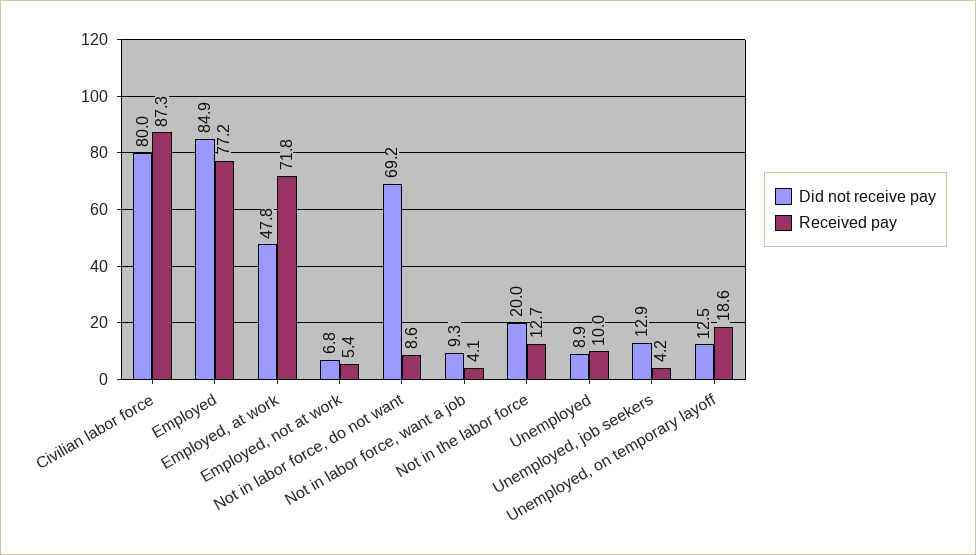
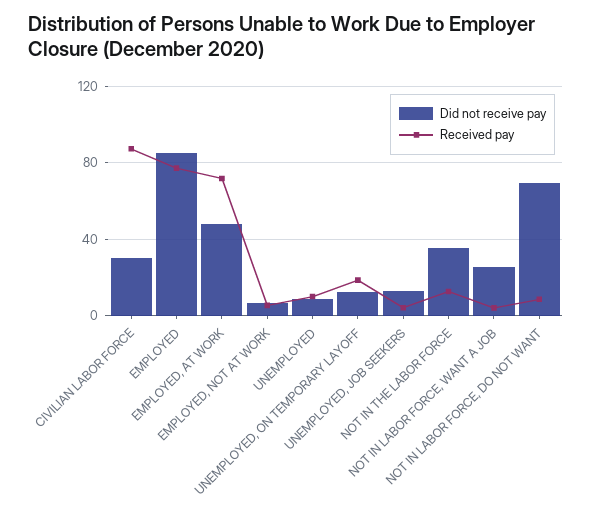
  {
    "Did not receive pay": {
-     "Civilian labor force": 80,
+     "Civilian labor force": 30,
      "Employed": 84.9,
      "Employed, at work": 47.8,
      "Employed, not at work": 6.8,
      "Not in labor force, do not want": 69.2,
-     "Not in labor force, want a job": 9.3,
+     "Not in labor force, want a job": 25,
-     "Not in the labor force": 20,
+     "Not in the labor force": 35,
      "Unemployed": 8.9,
      "Unemployed, job seekers": 12.9,
      "Unemployed, on temporary layoff": 12.5
    },
    "Received pay": {
      "Civilian labor force": 87.3,
      "Employed": 77.2,
      "Employed, at work": 71.8,
      "Employed, not at work": 5.4,
      "Not in labor force, do not want": 8.6,
      "Not in labor force, want a job": 4.1,
      "Not in the labor force": 12.7,
      "Unemployed": 10,
      "Unemployed, job seekers": 4.2,
      "Unemployed, on temporary layoff": 18.6
    }
  }

